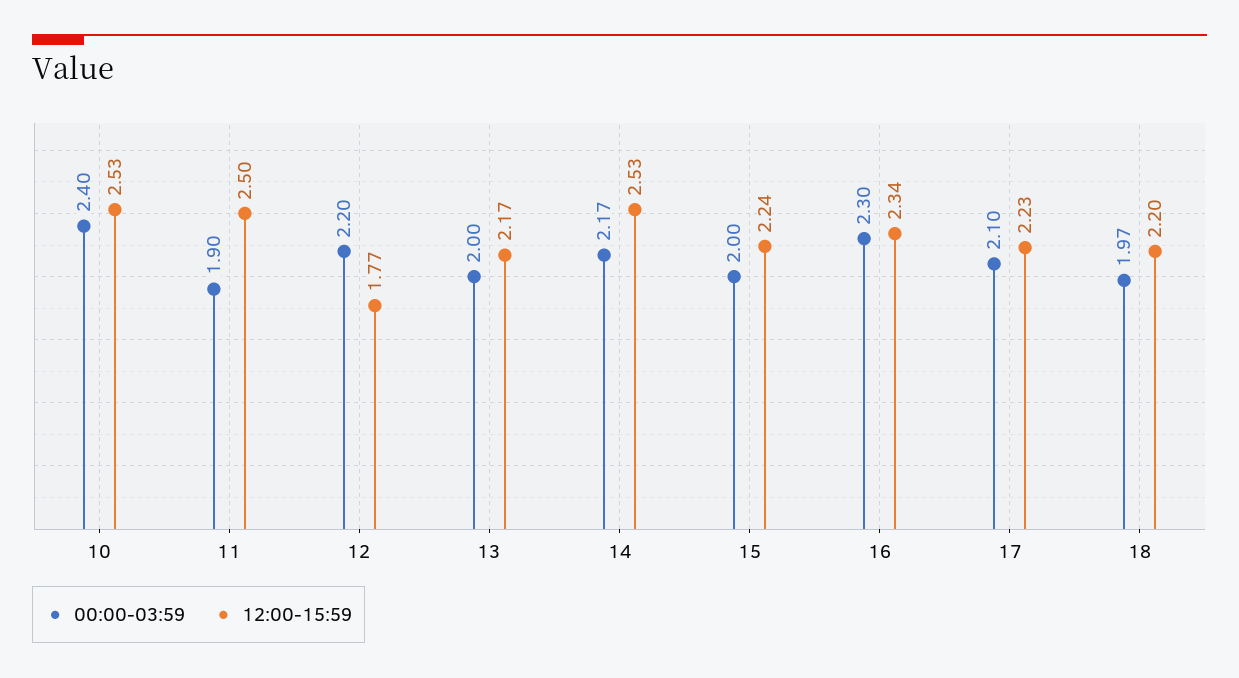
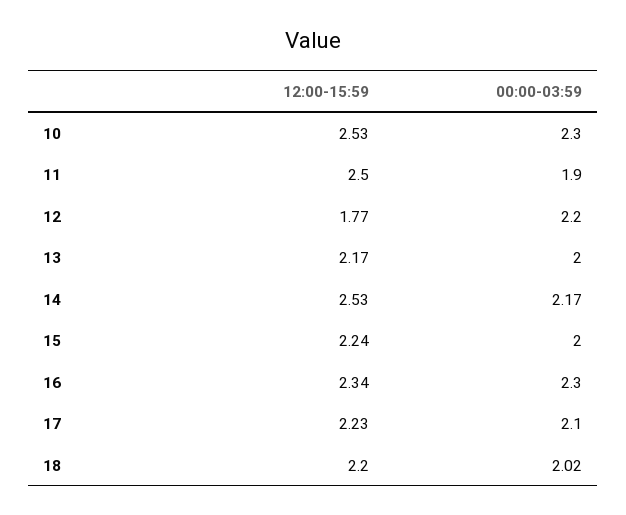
  {
    "00:00-03:59": {
-     "10": 2.4,
+     "10": 2.3,
      "11": 1.9,
      "12": 2.2,
      "13": 2,
      "14": 2.17,
      "15": 2,
      "16": 2.3,
      "17": 2.1,
-     "18": 1.97
+     "18": 2.02
    },
    "12:00-15:59": {
      "10": 2.53,
      "11": 2.5,
      "12": 1.77,
      "13": 2.17,
      "14": 2.53,
      "15": 2.24,
      "16": 2.34,
      "17": 2.23,
      "18": 2.2
    }
  }

